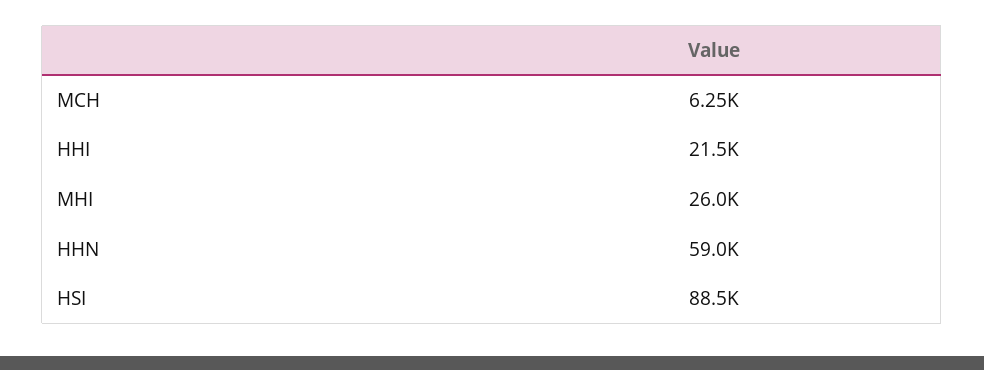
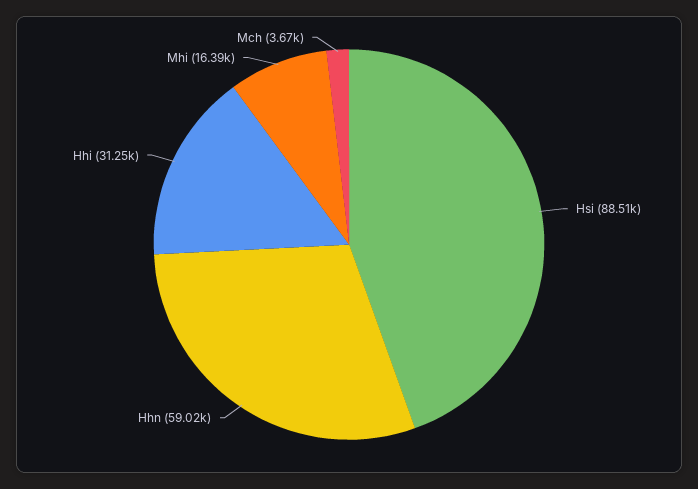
  {
-   "MCH": 6250,
+   "MCH": 3670,
-   "HHI": 21500,
+   "HHI": 31250,
-   "MHI": 26000,
+   "MHI": 16390,
    "HHN": 59020,
    "HSI": 88510
  }

